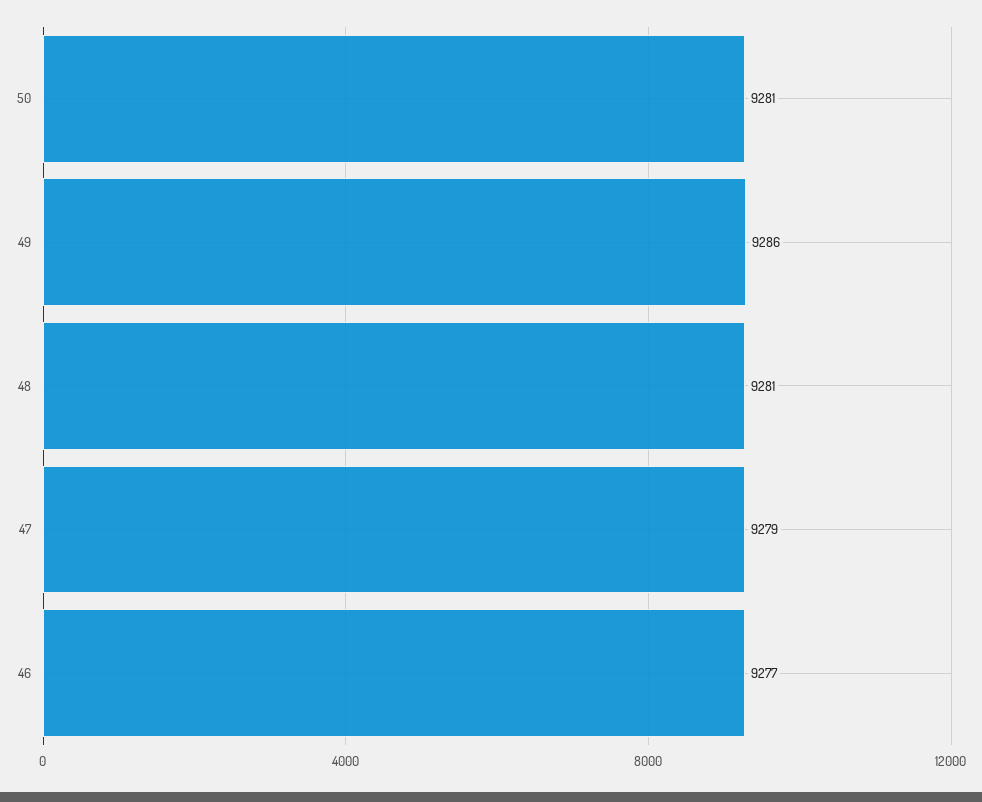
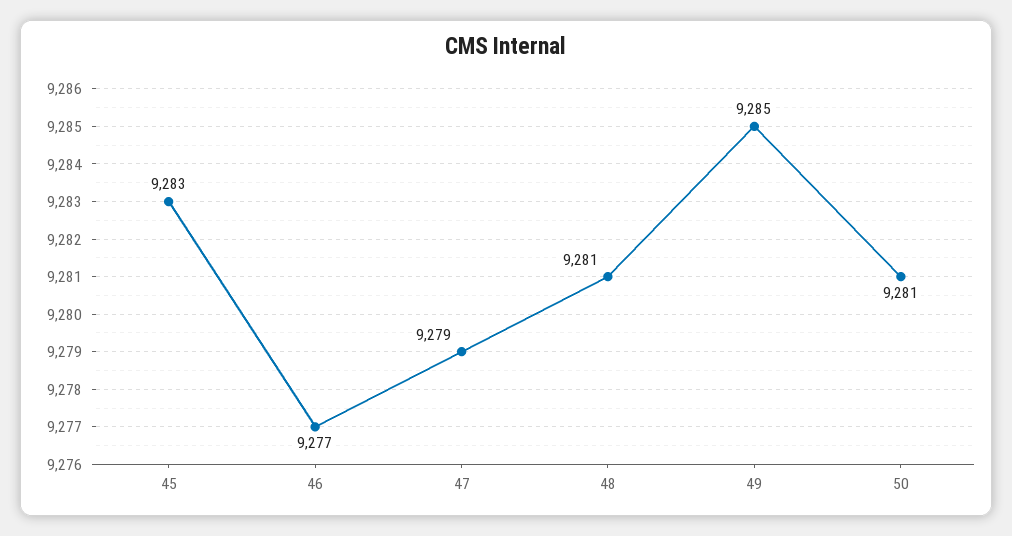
  {
    "50": 9281,
-   "49": 9286,
+   "49": 9285,
    "48": 9281,
    "47": 9279,
-   "46": 9277
+   "46": 9277,
+   "45": 9283
  }

